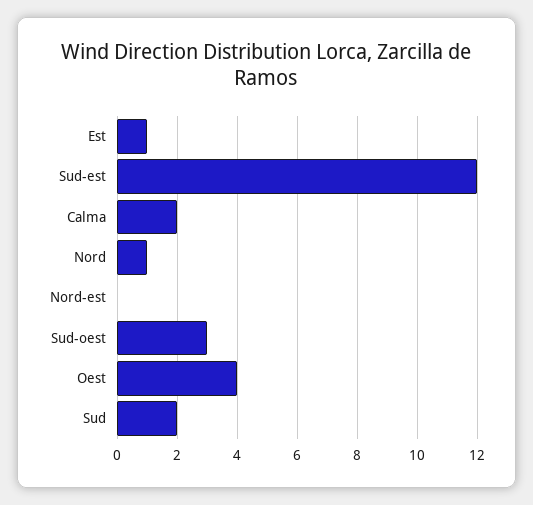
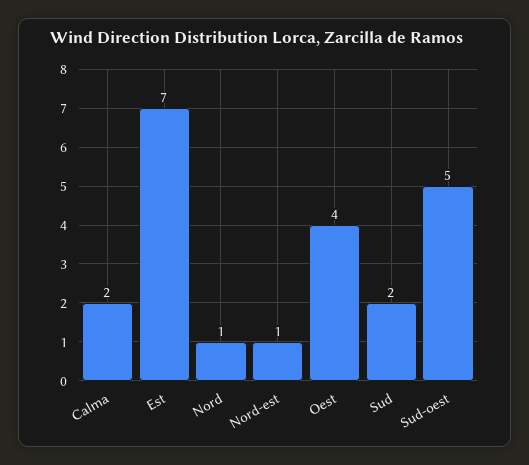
  {
-   "Est": 1,
+   "Est": 7,
-   "Sud-est": 12,
    "Calma": 2,
    "Nord": 1,
-   "Nord-est": 0,
+   "Nord-est": 1,
-   "Sud-oest": 3,
+   "Sud-oest": 5,
    "Oest": 4,
    "Sud": 2
  }

